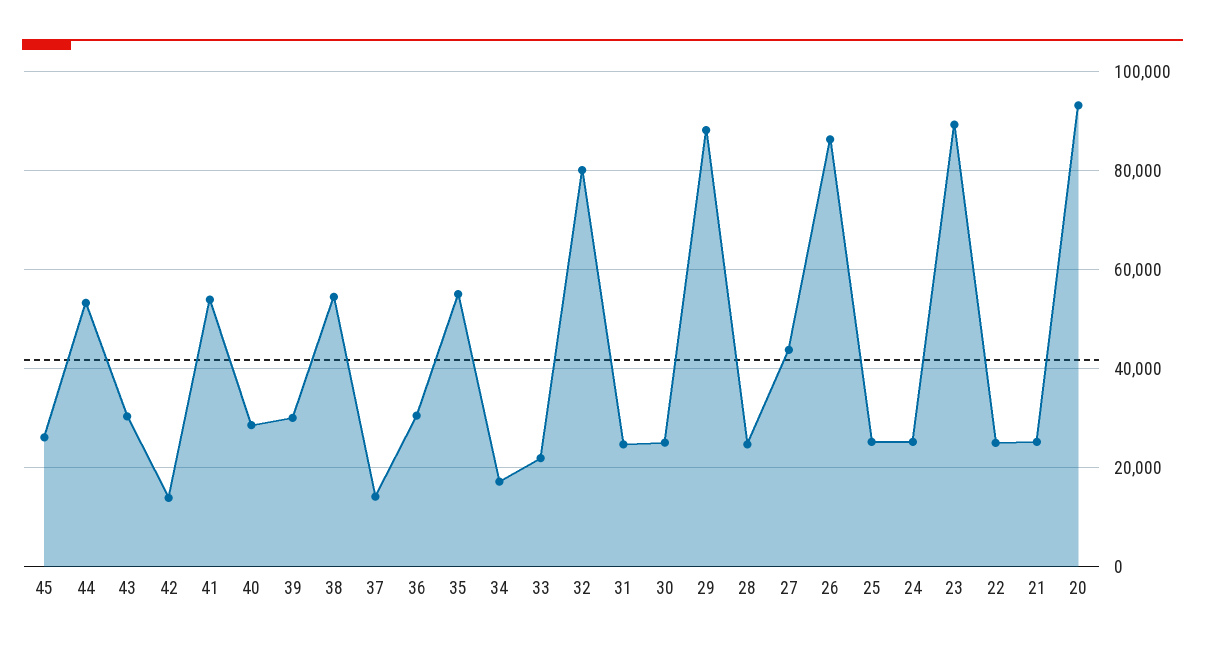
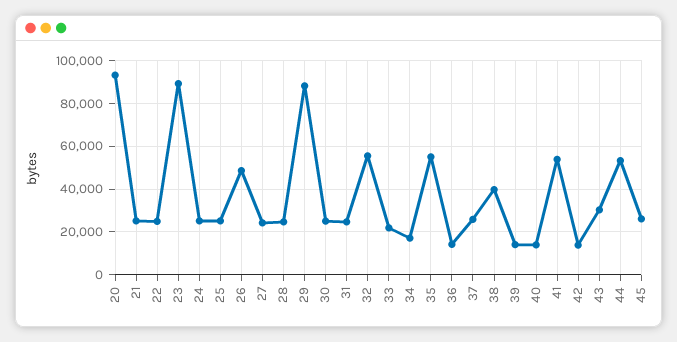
  {
    "45": 26000,
    "44": 54000,
    "43": 30000,
    "42": 14000,
    "41": 54000,
-   "40": 28000,
+   "40": 15000,
-   "39": 30000,
+   "39": 15000,
-   "38": 54000,
+   "38": 40000,
-   "37": 14000,
+   "37": 25000,
-   "36": 30000,
+   "36": 15000,
    "35": 54000,
    "34": 18000,
    "33": 22000,
-   "32": 80000,
+   "32": 55000,
    "31": 24000,
    "30": 26000,
    "29": 88000,
    "28": 24000,
-   "27": 44000,
+   "27": 25000,
-   "26": 86000,
+   "26": 50000,
    "25": 26000,
    "24": 26000,
    "23": 90000,
    "22": 24000,
    "21": 26000,
    "20": 94000
  }

